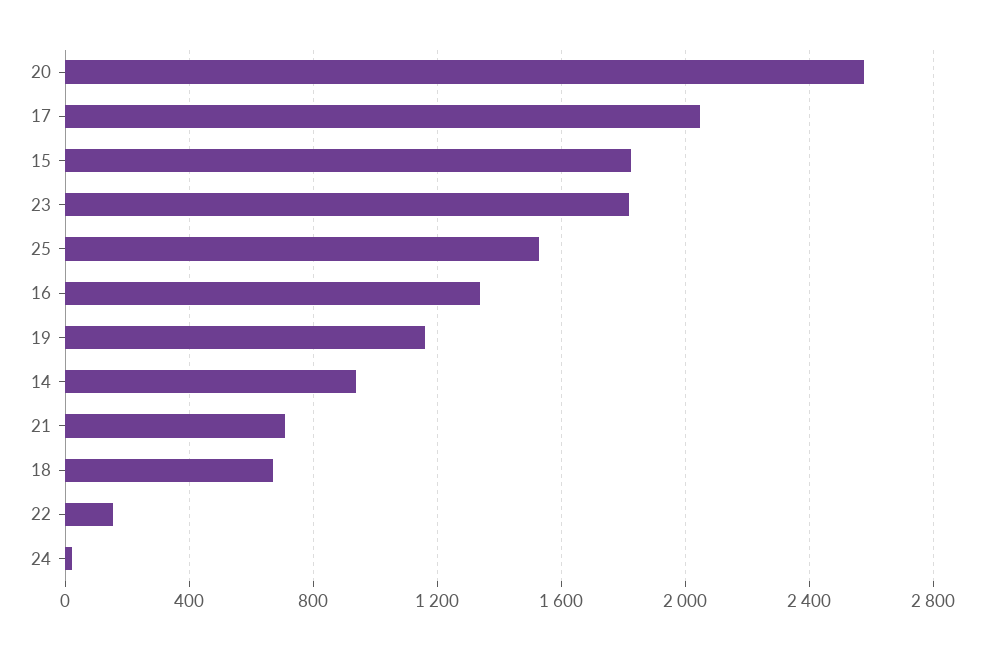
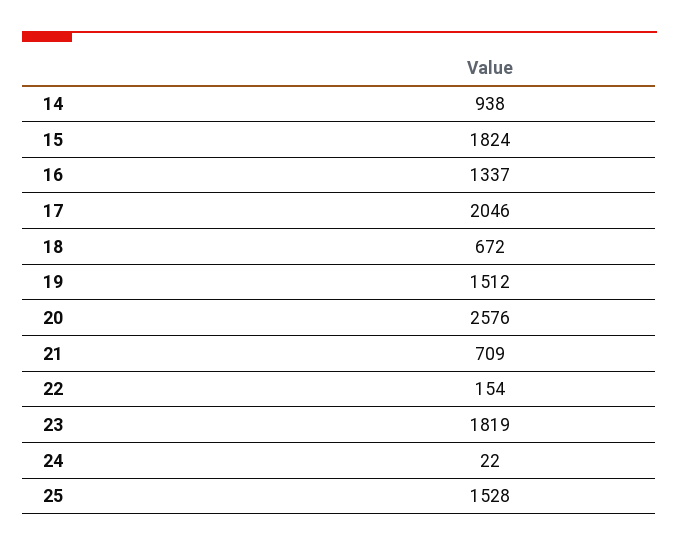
  {
    "20": 2576,
    "17": 2046,
    "15": 1824,
    "23": 1819,
    "25": 1528,
    "16": 1337,
-   "19": 1150,
+   "19": 1512,
    "14": 938,
    "21": 709,
    "18": 672,
    "22": 154,
    "24": 22
  }

